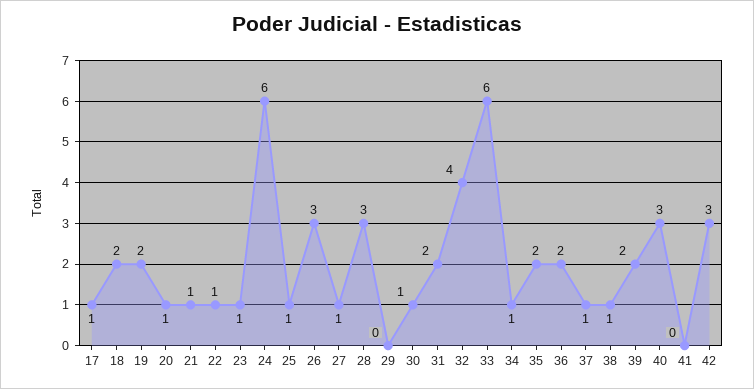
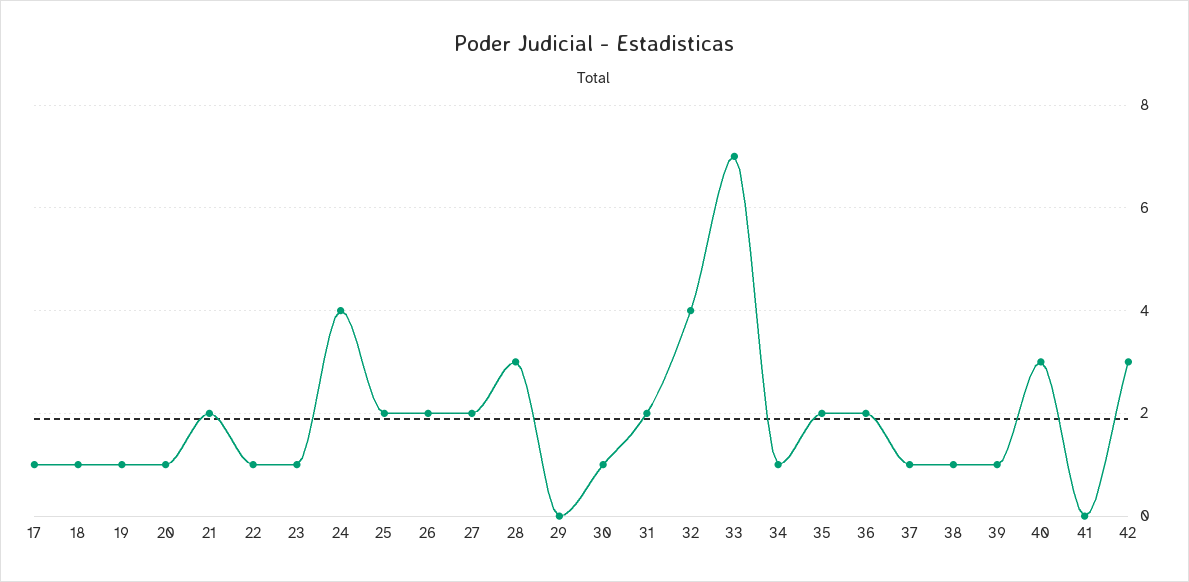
  {
    "17": 1,
-   "18": 2,
+   "18": 1,
-   "19": 2,
+   "19": 1,
    "20": 1,
-   "21": 1,
+   "21": 2,
    "22": 1,
    "23": 1,
-   "24": 6,
+   "24": 4,
-   "25": 1,
+   "25": 2,
-   "26": 3,
+   "26": 2,
-   "27": 1,
+   "27": 2,
    "28": 3,
    "29": 0,
    "30": 1,
    "31": 2,
    "32": 4,
-   "33": 6,
+   "33": 7,
    "34": 1,
    "35": 2,
    "36": 2,
    "37": 1,
    "38": 1,
-   "39": 2,
+   "39": 1,
    "40": 3,
    "41": 0,
    "42": 3
  }

